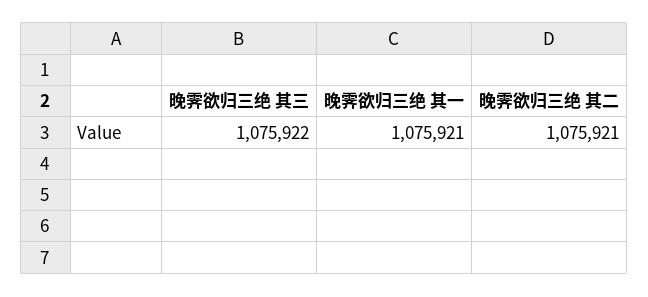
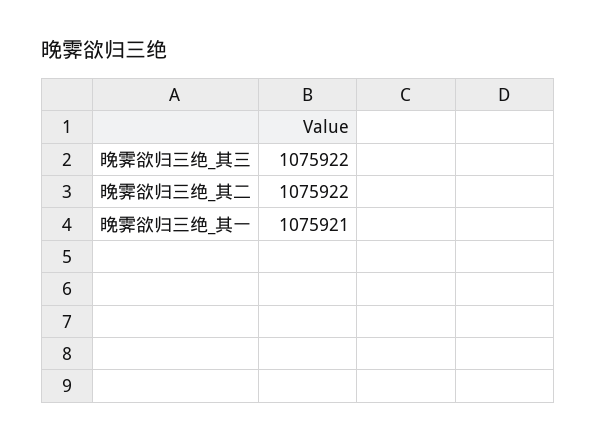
  {
    "晚霁欲归三绝 其三": 1075922,
    "晚霁欲归三绝 其一": 1075921,
-   "晚霁欲归三绝 其二": 1075921
+   "晚霁欲归三绝 其二": 1075922
  }

